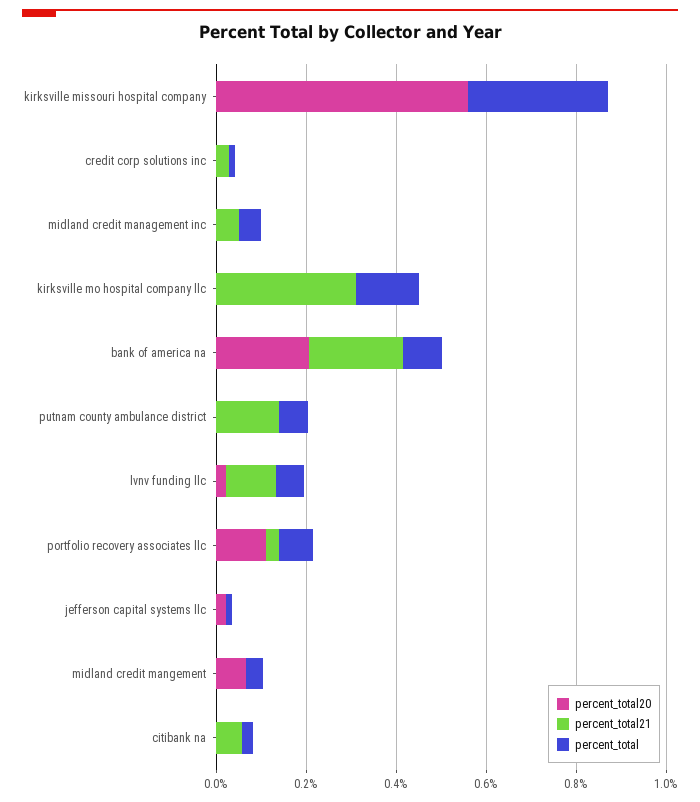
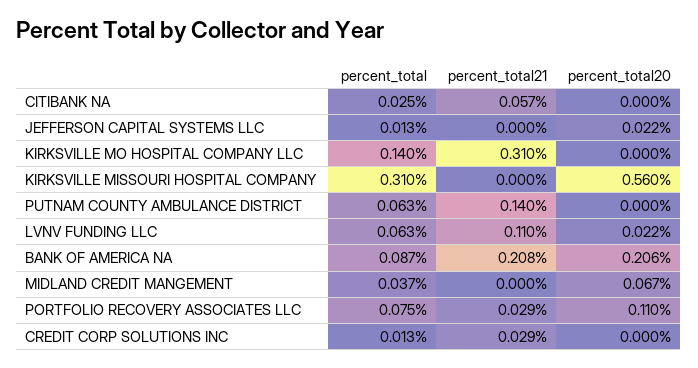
  {
    "percent_total20": {
      "kirksville missouri hospital company": 0.56,
      "credit corp solutions inc": 0,
-     "midland credit management inc": 0,
      "kirksville mo hospital company llc": 0,
      "bank of america na": 0.206,
      "putnam county ambulance district": 0,
      "lvnv funding llc": 0.022,
      "portfolio recovery associates llc": 0.11,
      "jefferson capital systems llc": 0.022,
      "midland credit mangement": 0.067,
      "citibank na": 0
    },
    "percent_total21": {
      "kirksville missouri hospital company": 0,
      "credit corp solutions inc": 0.029,
-     "midland credit management inc": 0.05,
      "kirksville mo hospital company llc": 0.31,
      "bank of america na": 0.208,
      "putnam county ambulance district": 0.14,
      "lvnv funding llc": 0.11,
      "portfolio recovery associates llc": 0.029,
      "jefferson capital systems llc": 0,
      "midland credit mangement": 0,
      "citibank na": 0.057
    },
    "percent_total": {
      "kirksville missouri hospital company": 0.31,
      "credit corp solutions inc": 0.013,
-     "midland credit management inc": 0.05,
      "kirksville mo hospital company llc": 0.14,
      "bank of america na": 0.087,
      "putnam county ambulance district": 0.063,
      "lvnv funding llc": 0.063,
      "portfolio recovery associates llc": 0.075,
      "jefferson capital systems llc": 0.013,
      "midland credit mangement": 0.037,
      "citibank na": 0.025
    }
  }

